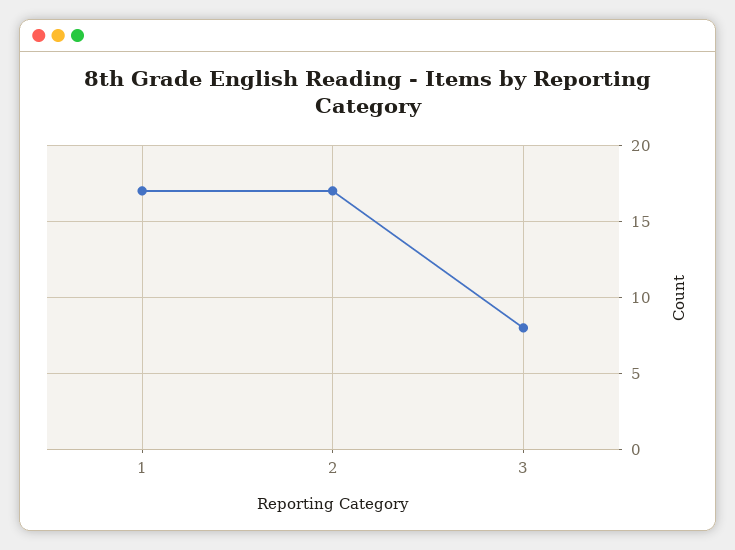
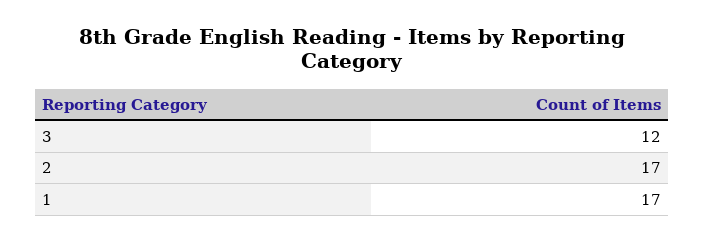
  {
    "1": 17,
    "2": 17,
-   "3": 8
+   "3": 12
  }

